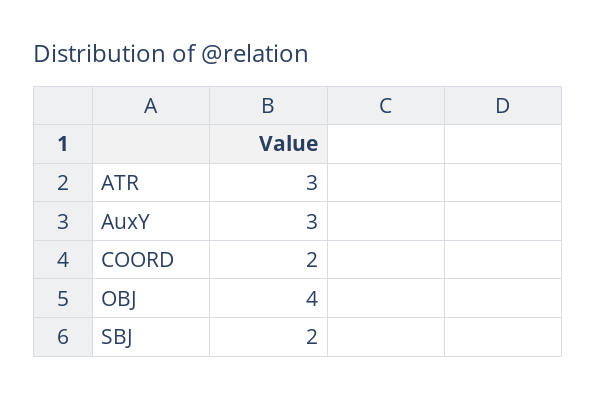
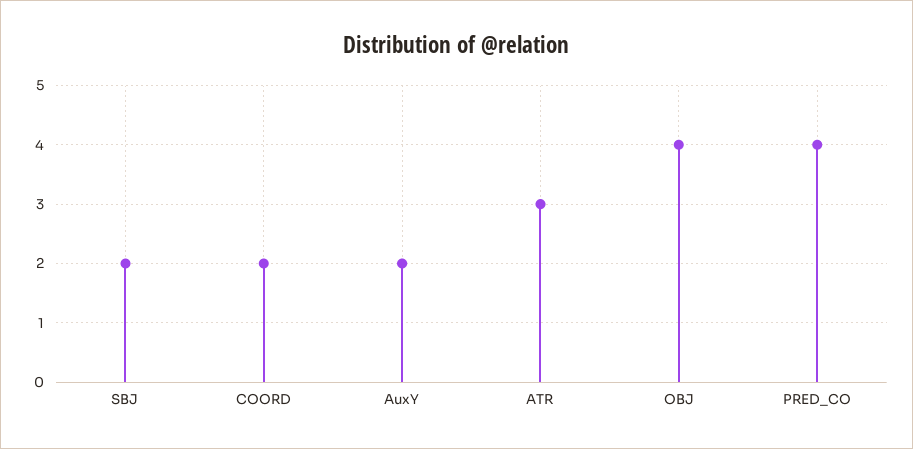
  {
    "ATR": 3,
-   "AuxY": 3,
+   "AuxY": 2,
    "COORD": 2,
    "OBJ": 4,
-   "SBJ": 2
+   "SBJ": 2,
+   "PRED_CO": 4
  }

